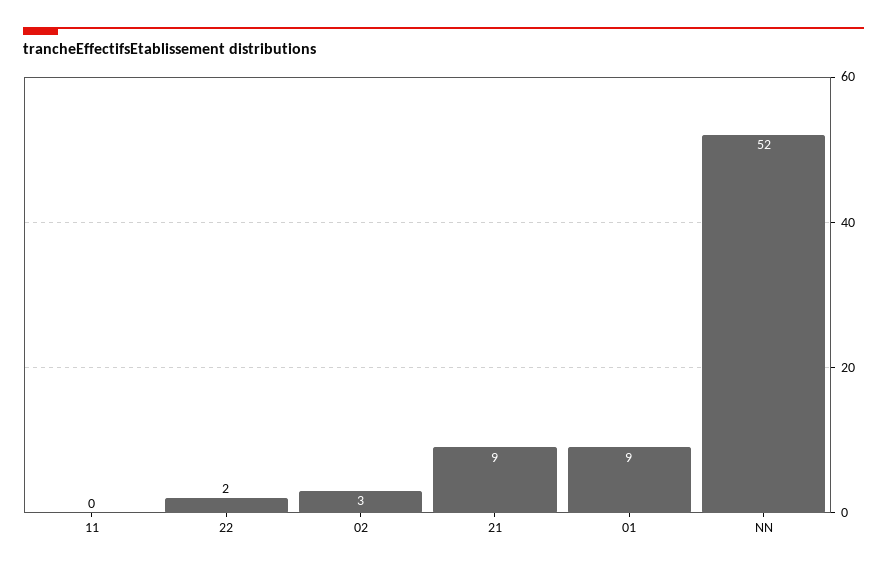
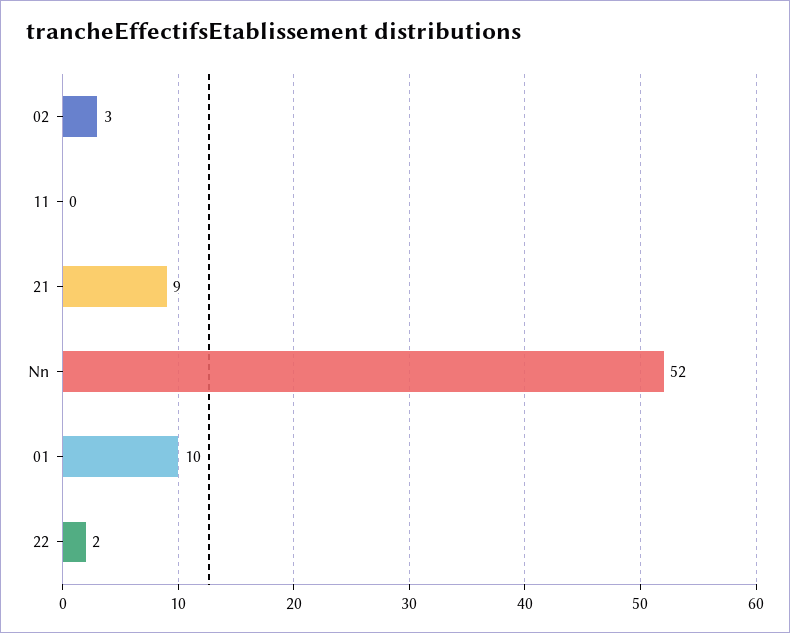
  {
    "11": 0,
    "22": 2,
    "02": 3,
    "21": 9,
-   "01": 9,
+   "01": 10,
    "NN": 52
  }

